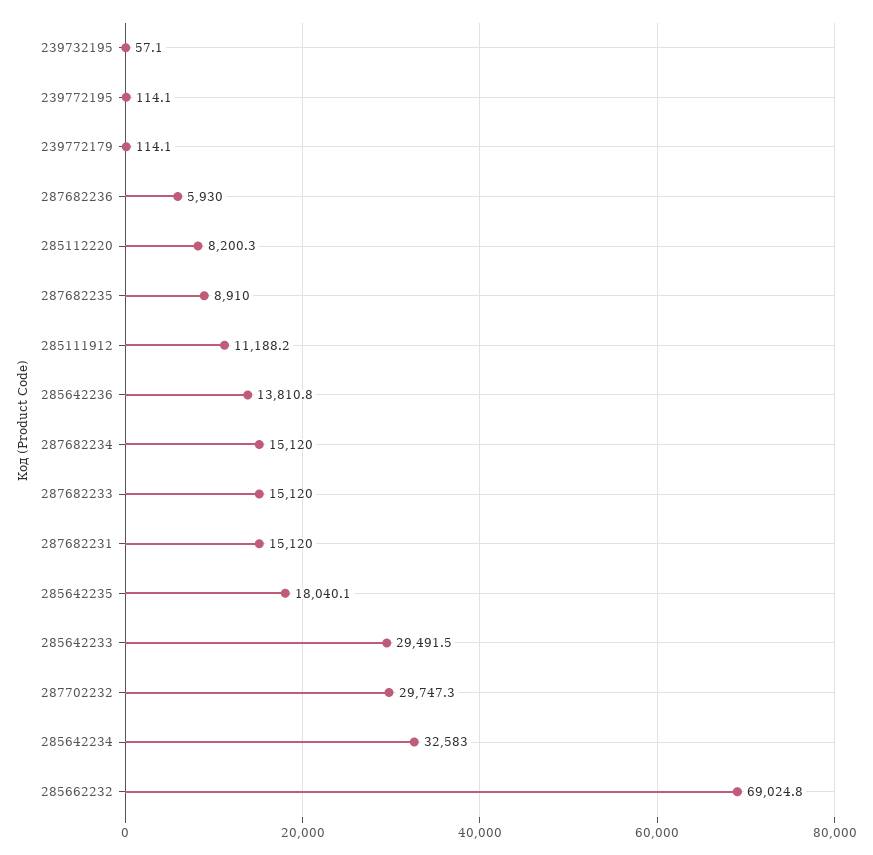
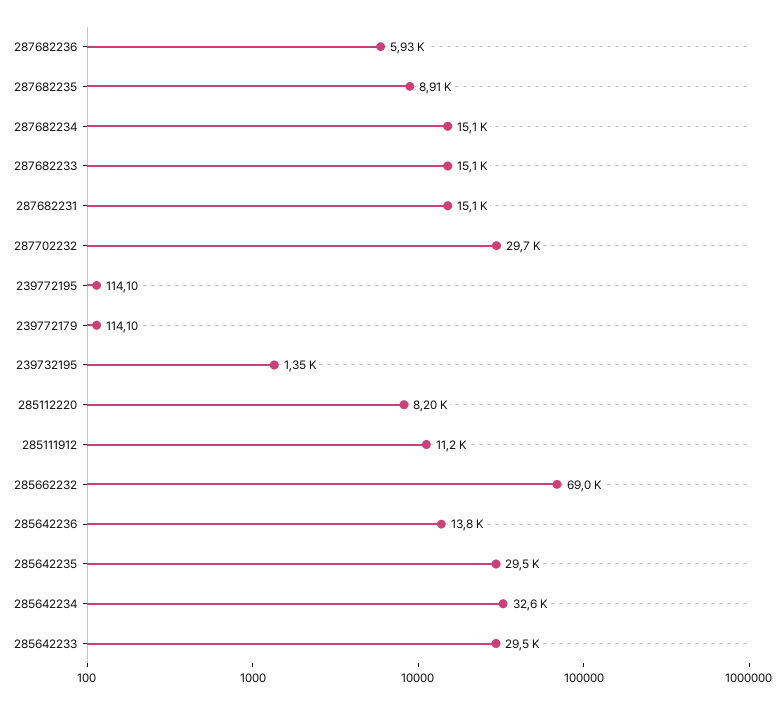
  {
-   "239732195": 57.1,
+   "239732195": 1350,
    "239772195": 114.1,
    "239772179": 114.1,
    "287682236": 5930,
    "285112220": 8200.3,
    "287682235": 8910,
    "285111912": 11188.2,
    "285642236": 13810.8,
    "287682234": 15120,
    "287682233": 15120,
    "287682231": 15120,
-   "285642235": 18040.1,
+   "285642235": 29500,
    "285642233": 29491.5,
    "287702232": 29747.3,
    "285642234": 32583,
    "285662232": 69024.8
  }

